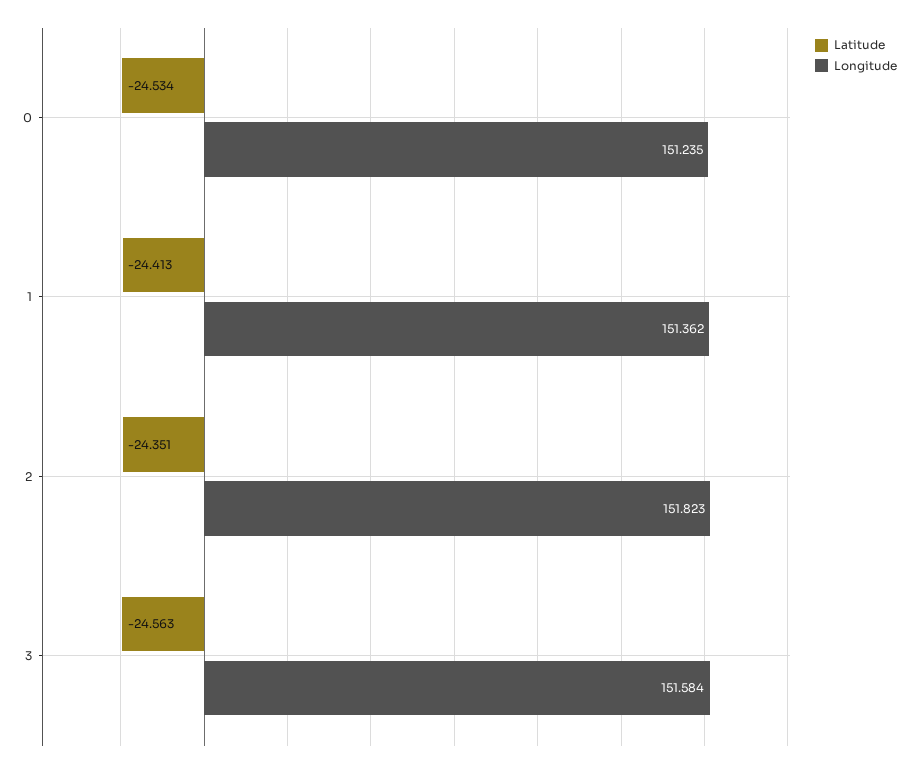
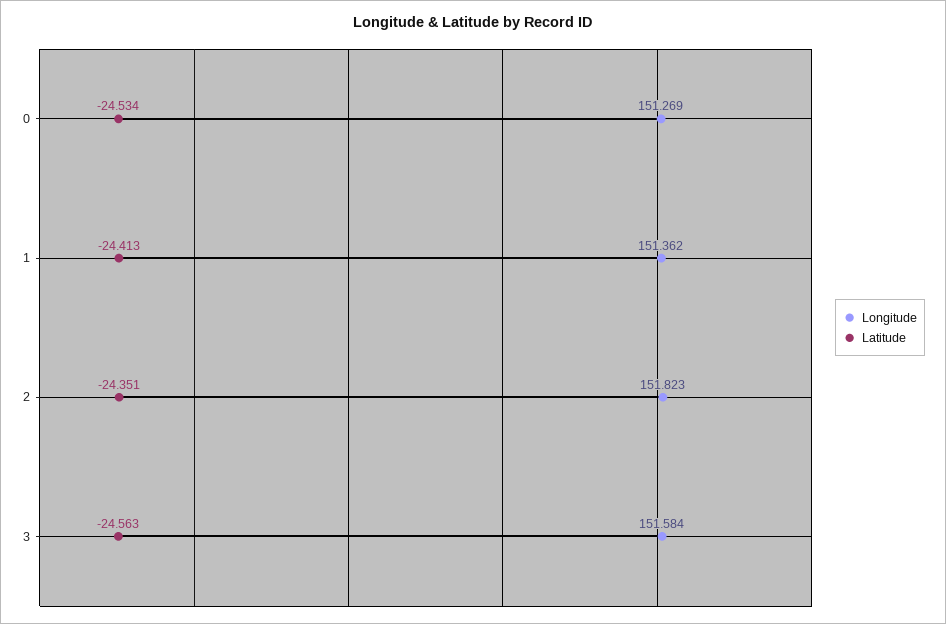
  {
    "Latitude": {
      "0": -24.534,
      "1": -24.413,
      "2": -24.351,
      "3": -24.563
    },
    "Longitude": {
-     "0": 151.235,
+     "0": 151.269,
      "1": 151.362,
      "2": 151.823,
      "3": 151.584
    }
  }

